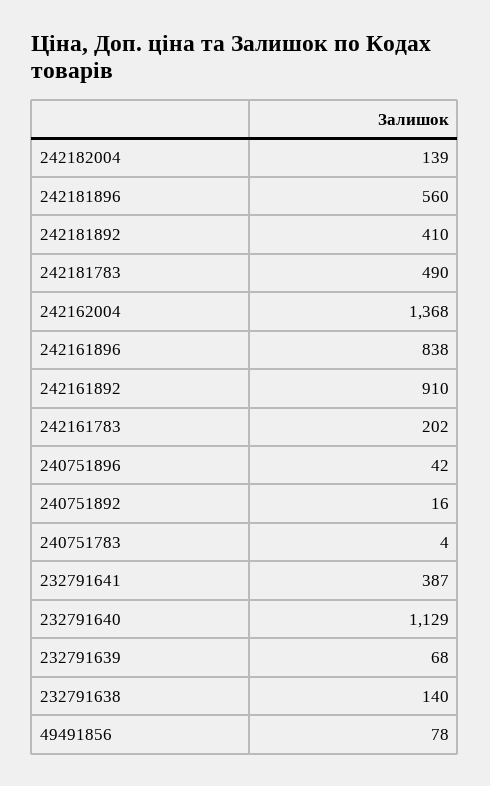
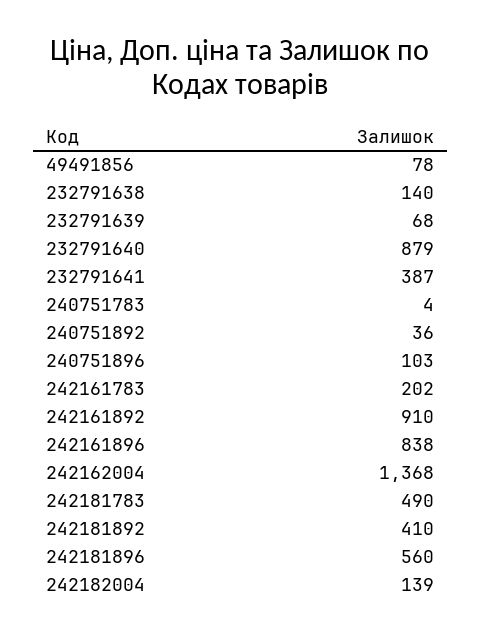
  {
    "242182004": 139,
    "242181896": 560,
    "242181892": 410,
    "242181783": 490,
    "242162004": 1368,
    "242161896": 838,
    "242161892": 910,
    "242161783": 202,
-   "240751896": 42,
+   "240751896": 103,
-   "240751892": 16,
+   "240751892": 36,
    "240751783": 4,
    "232791641": 387,
-   "232791640": 1129,
+   "232791640": 879,
    "232791639": 68,
    "232791638": 140,
    "49491856": 78
  }

